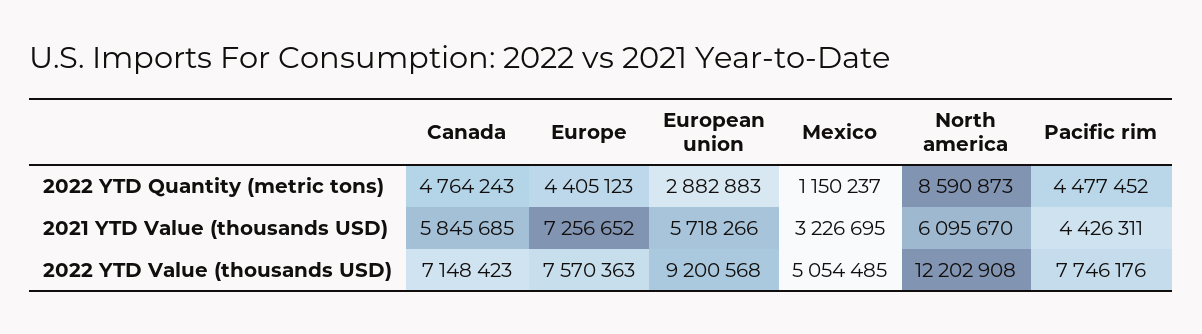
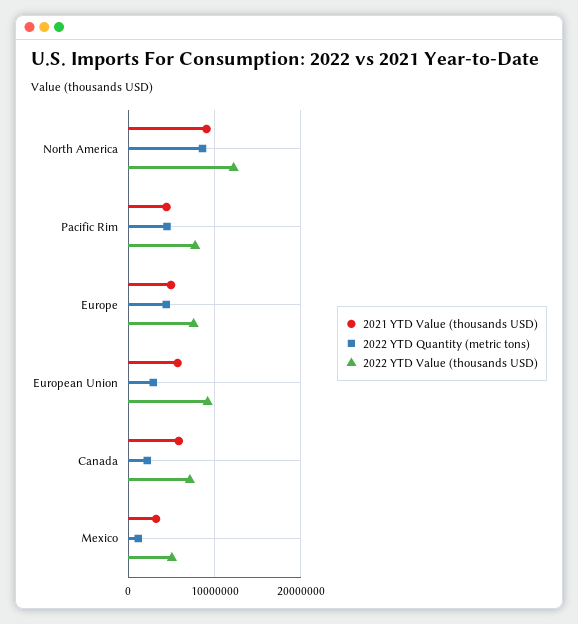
  {
    "2022 YTD Quantity (metric tons)": {
-     "Canada": 4764243,
+     "Canada": 2000000,
      "Europe": 4405123,
      "European union": 2882883,
      "Mexico": 1150237,
      "North america": 8590873,
      "Pacific rim": 4477452
    },
    "2021 YTD Value (thousands USD)": {
      "Canada": 5845685,
-     "Europe": 7256652,
+     "Europe": 5000000,
      "European union": 5718266,
      "Mexico": 3226695,
-     "North america": 6095670,
+     "North america": 9000000,
      "Pacific rim": 4426311
    },
    "2022 YTD Value (thousands USD)": {
      "Canada": 7148423,
      "Europe": 7570363,
      "European union": 9200568,
      "Mexico": 5054485,
      "North america": 12202908,
      "Pacific rim": 7746176
    }
  }

